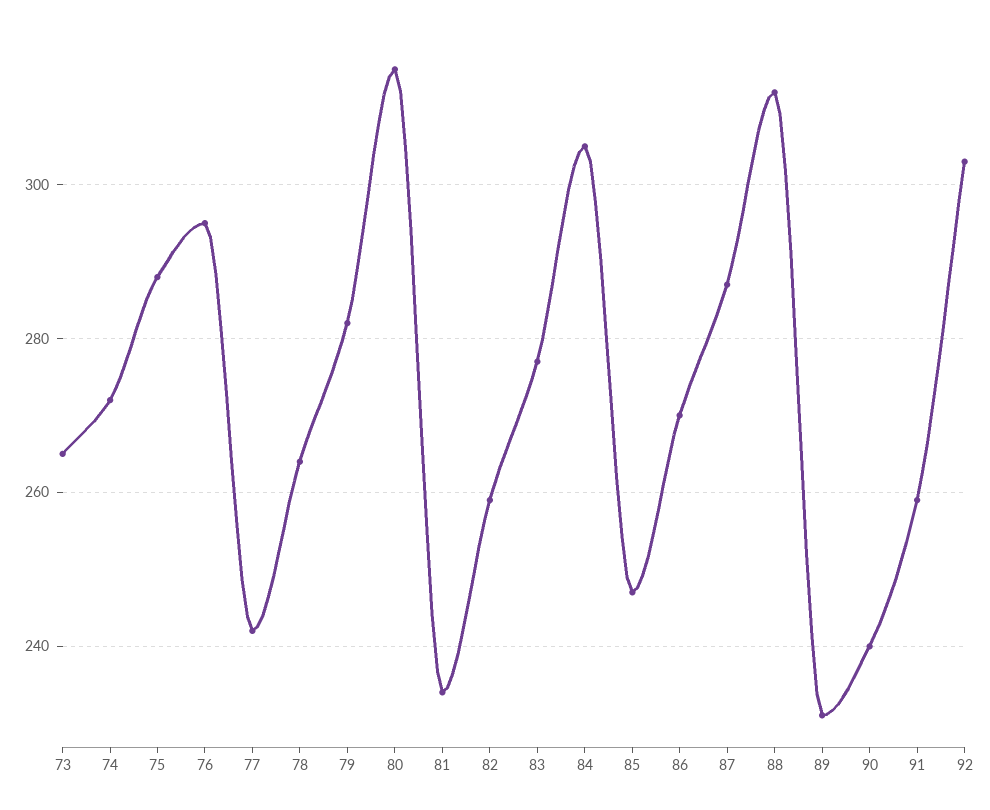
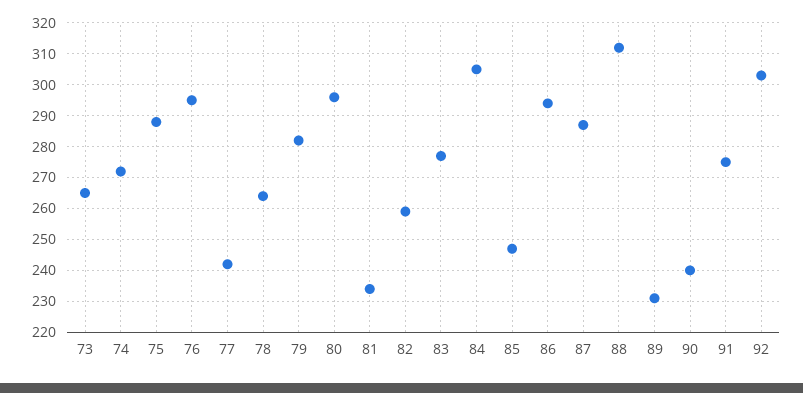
  {
    "73": 265,
    "74": 270,
    "75": 290,
    "76": 295,
    "77": 240,
    "78": 265,
    "79": 280,
-   "80": 315,
+   "80": 295,
    "81": 235,
    "82": 260,
    "83": 275,
    "84": 305,
    "85": 245,
-   "86": 270,
+   "86": 295,
    "87": 285,
    "88": 310,
    "89": 230,
    "90": 240,
-   "91": 260,
+   "91": 275,
    "92": 305
  }

